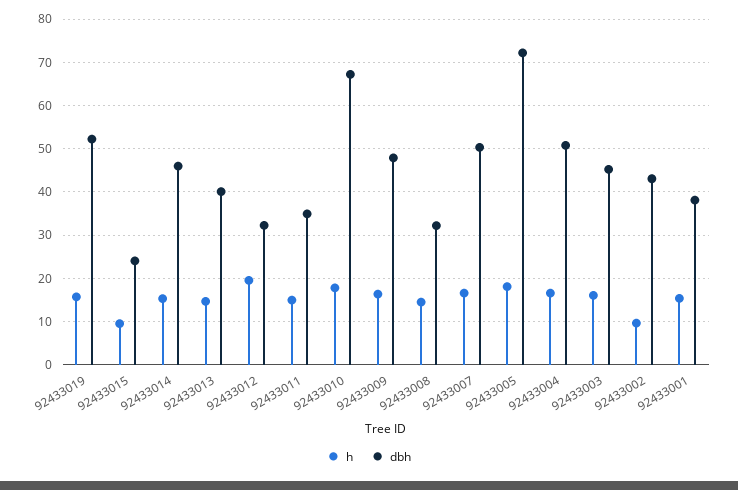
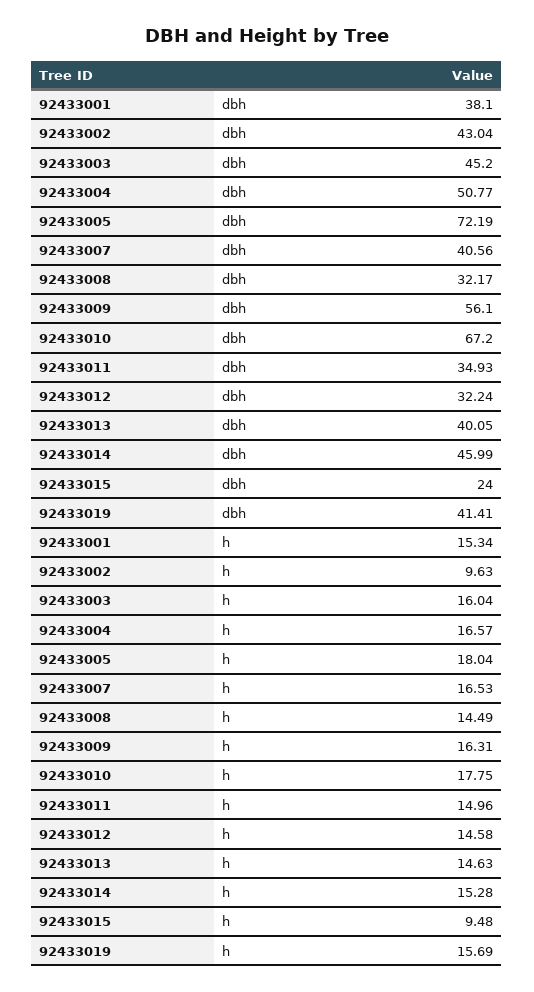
  {
    "h": {
      "92433019": 15.69,
      "92433015": 9.48,
      "92433014": 15.28,
      "92433013": 14.63,
-     "92433012": 20,
+     "92433012": 14.58,
      "92433011": 14.96,
      "92433010": 17.75,
      "92433009": 16.31,
      "92433008": 14.49,
      "92433007": 16.53,
      "92433005": 18.04,
      "92433004": 16.57,
      "92433003": 16.04,
      "92433002": 9.63,
      "92433001": 15.34
    },
    "dbh": {
-     "92433019": 52,
+     "92433019": 41.41,
      "92433015": 24,
      "92433014": 45.99,
      "92433013": 40.05,
      "92433012": 32.24,
      "92433011": 34.93,
      "92433010": 67.2,
-     "92433009": 48,
+     "92433009": 56.1,
      "92433008": 32.17,
-     "92433007": 50,
+     "92433007": 40.56,
      "92433005": 72.19,
      "92433004": 50.77,
      "92433003": 45.2,
      "92433002": 43.04,
      "92433001": 38.1
    }
  }

